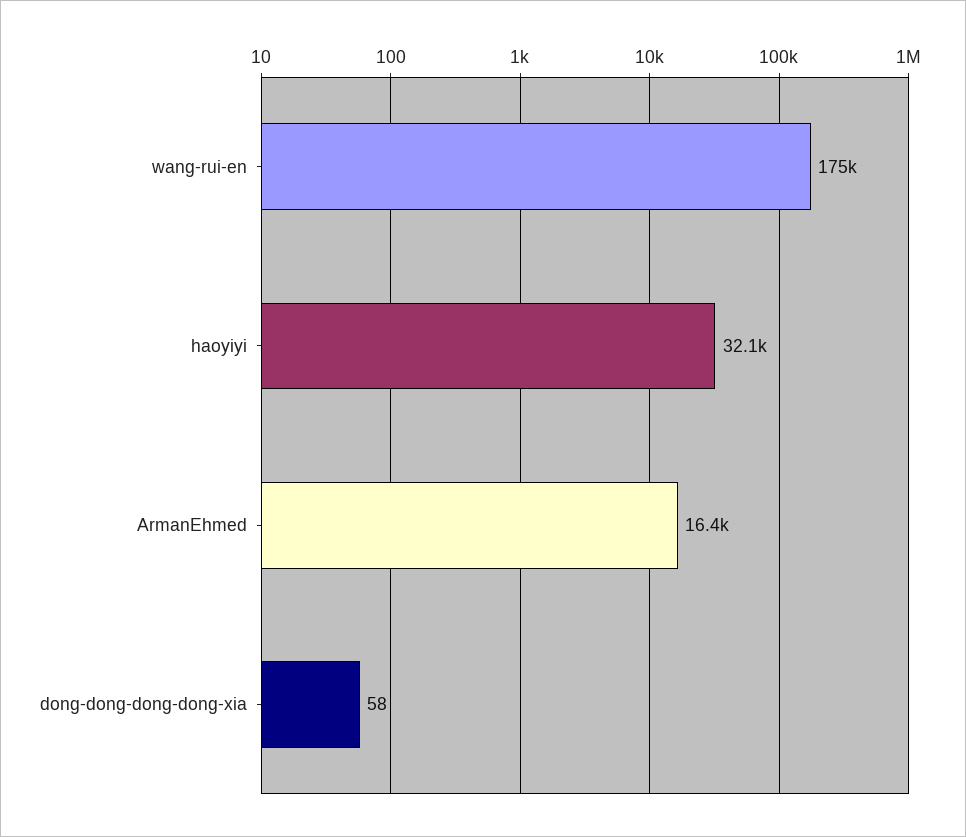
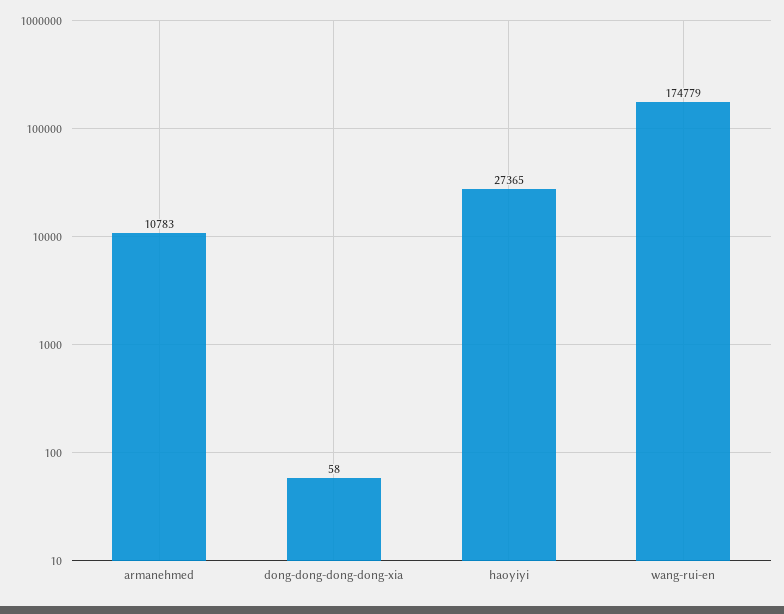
  {
    "wang-rui-en": 174779,
-   "haoyiyi": 32100,
+   "haoyiyi": 27365,
-   "ArmanEhmed": 16400,
+   "ArmanEhmed": 10783,
    "dong-dong-dong-dong-xia": 58
  }

